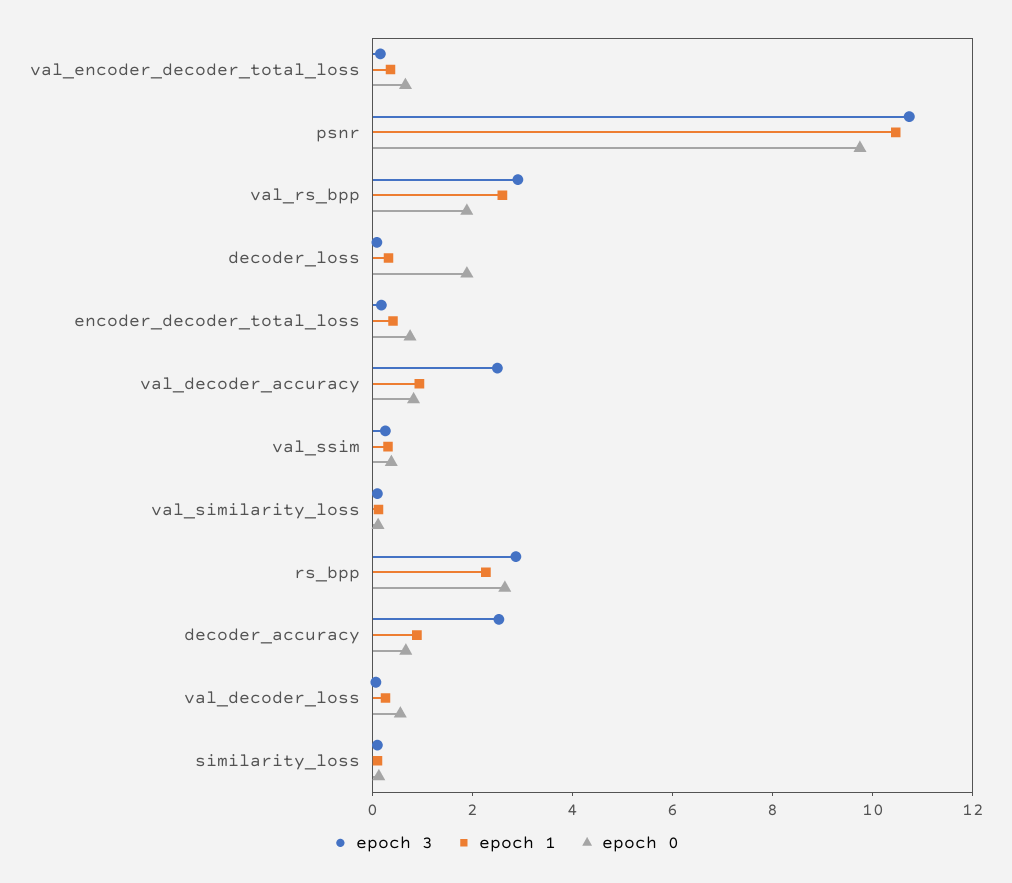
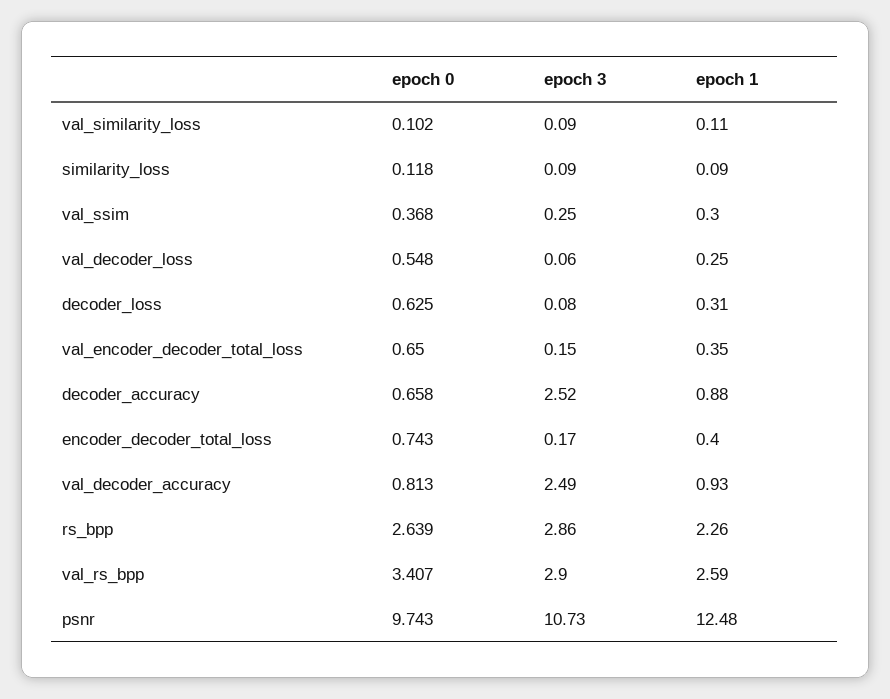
  {
    "epoch 3": {
      "val_encoder_decoder_total_loss": 0.15,
      "psnr": 10.73,
      "val_rs_bpp": 2.9,
      "decoder_loss": 0.08,
      "encoder_decoder_total_loss": 0.17,
      "val_decoder_accuracy": 2.49,
      "val_ssim": 0.25,
      "val_similarity_loss": 0.09,
      "rs_bpp": 2.86,
      "decoder_accuracy": 2.52,
      "val_decoder_loss": 0.06,
      "similarity_loss": 0.09
    },
    "epoch 1": {
      "val_encoder_decoder_total_loss": 0.35,
-     "psnr": 10.5,
+     "psnr": 12.48,
      "val_rs_bpp": 2.59,
      "decoder_loss": 0.31,
      "encoder_decoder_total_loss": 0.4,
      "val_decoder_accuracy": 0.93,
      "val_ssim": 0.3,
      "val_similarity_loss": 0.11,
      "rs_bpp": 2.26,
      "decoder_accuracy": 0.88,
      "val_decoder_loss": 0.25,
      "similarity_loss": 0.09
    },
    "epoch 0": {
      "val_encoder_decoder_total_loss": 0.65,
      "psnr": 9.743,
-     "val_rs_bpp": 2,
+     "val_rs_bpp": 3.407,
-     "decoder_loss": 2,
+     "decoder_loss": 0.625,
      "encoder_decoder_total_loss": 0.743,
      "val_decoder_accuracy": 0.813,
      "val_ssim": 0.368,
      "val_similarity_loss": 0.102,
      "rs_bpp": 2.639,
      "decoder_accuracy": 0.658,
      "val_decoder_loss": 0.548,
      "similarity_loss": 0.118
    }
  }

